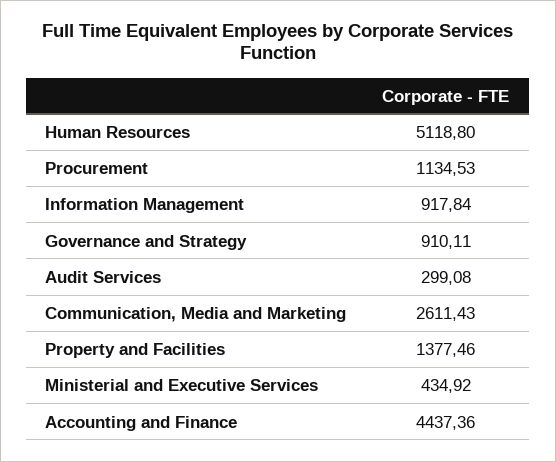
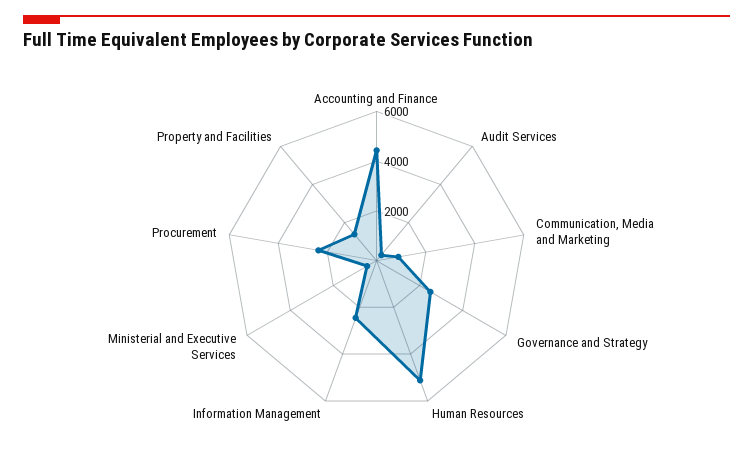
  {
    "Human Resources": 5118.8,
-   "Procurement": 1134.53,
+   "Procurement": 2500,
-   "Information Management": 917.84,
+   "Information Management": 2500,
-   "Governance and Strategy": 910.11,
+   "Governance and Strategy": 2500,
    "Audit Services": 299.08,
-   "Communication, Media and Marketing": 2611.43,
+   "Communication, Media and Marketing": 1000,
    "Property and Facilities": 1377.46,
    "Ministerial and Executive Services": 434.92,
    "Accounting and Finance": 4437.36
  }

